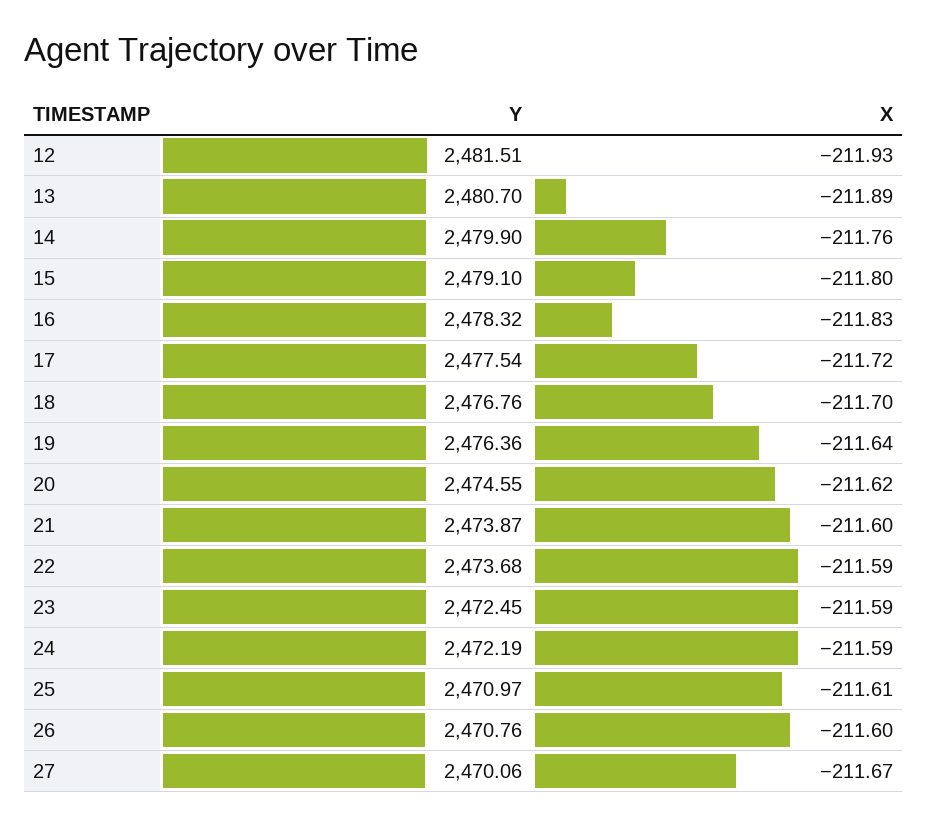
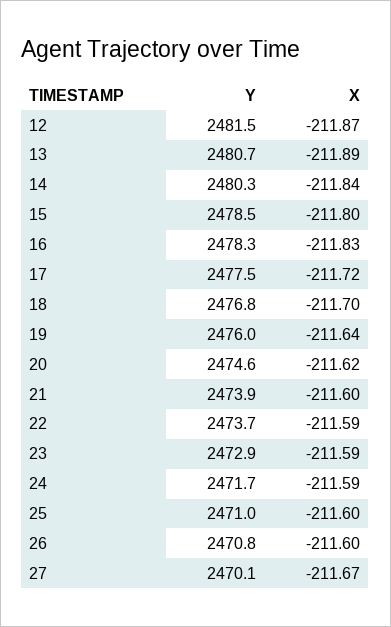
  {
    "Y": {
      "12": 2481.51,
      "13": 2480.7,
-     "14": 2479.9,
+     "14": 2480.3,
-     "15": 2479.1,
+     "15": 2478.5,
      "16": 2478.32,
      "17": 2477.54,
      "18": 2476.76,
-     "19": 2476.36,
+     "19": 2476,
      "20": 2474.55,
      "21": 2473.87,
      "22": 2473.68,
-     "23": 2472.45,
+     "23": 2472.9,
-     "24": 2472.19,
+     "24": 2471.7,
      "25": 2470.97,
      "26": 2470.76,
      "27": 2470.06
    },
    "X": {
-     "12": -211.93,
+     "12": -211.87,
      "13": -211.89,
-     "14": -211.76,
+     "14": -211.84,
      "15": -211.8,
      "16": -211.83,
      "17": -211.72,
      "18": -211.7,
      "19": -211.64,
      "20": -211.62,
      "21": -211.6,
      "22": -211.59,
      "23": -211.59,
      "24": -211.59,
-     "25": -211.61,
+     "25": -211.6,
      "26": -211.6,
      "27": -211.67
    }
  }

